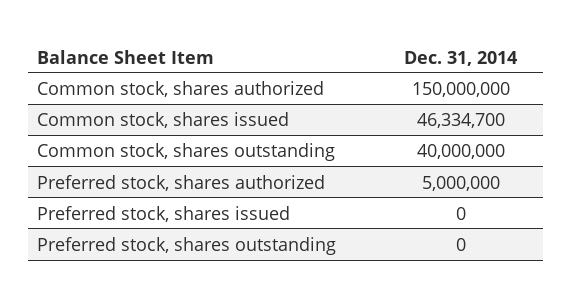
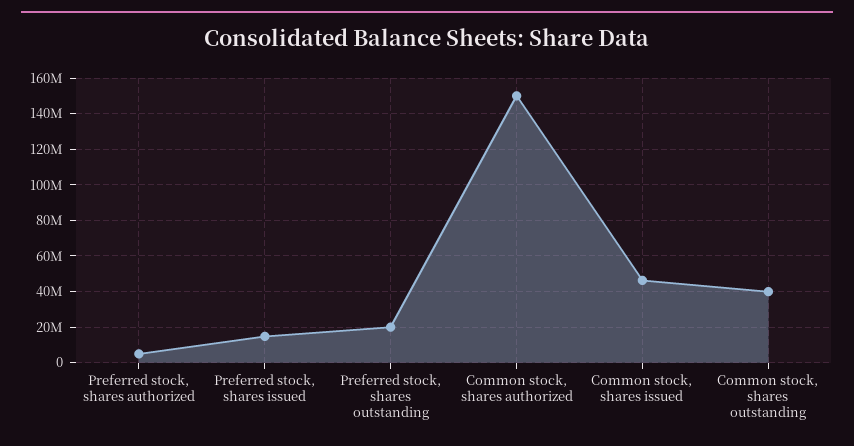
  {
    "Common stock, shares authorized": 150000000,
    "Common stock, shares issued": 46334700,
    "Common stock, shares outstanding": 40000000,
    "Preferred stock, shares authorized": 5000000,
-   "Preferred stock, shares issued": 0,
+   "Preferred stock, shares issued": 15000000,
-   "Preferred stock, shares outstanding": 0
+   "Preferred stock, shares outstanding": 20000000
  }

